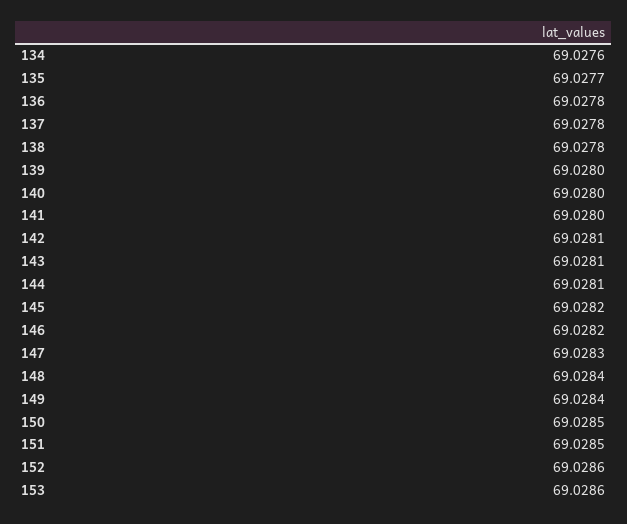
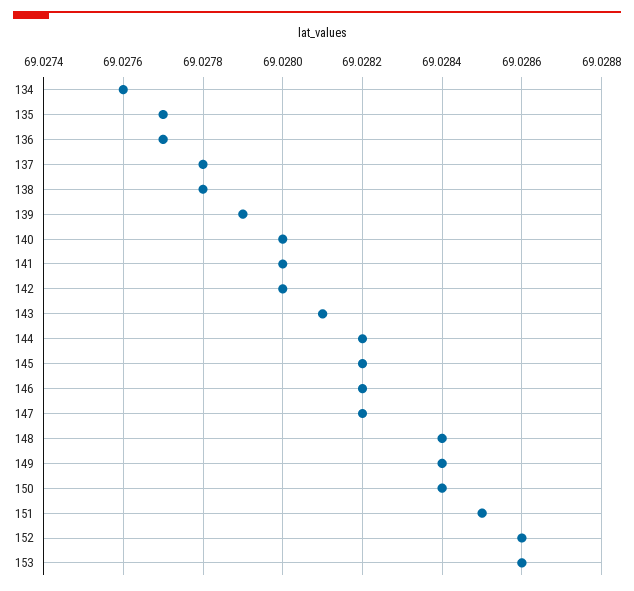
  {
    "134": 69.0276,
    "135": 69.0277,
-   "136": 69.0278,
+   "136": 69.0277,
    "137": 69.0278,
    "138": 69.0278,
-   "139": 69.028,
+   "139": 69.0279,
    "140": 69.028,
    "141": 69.028,
-   "142": 69.0281,
+   "142": 69.028,
    "143": 69.0281,
-   "144": 69.0281,
+   "144": 69.0282,
    "145": 69.0282,
    "146": 69.0282,
-   "147": 69.0283,
+   "147": 69.0282,
    "148": 69.0284,
    "149": 69.0284,
-   "150": 69.0285,
+   "150": 69.0284,
    "151": 69.0285,
    "152": 69.0286,
    "153": 69.0286
  }

